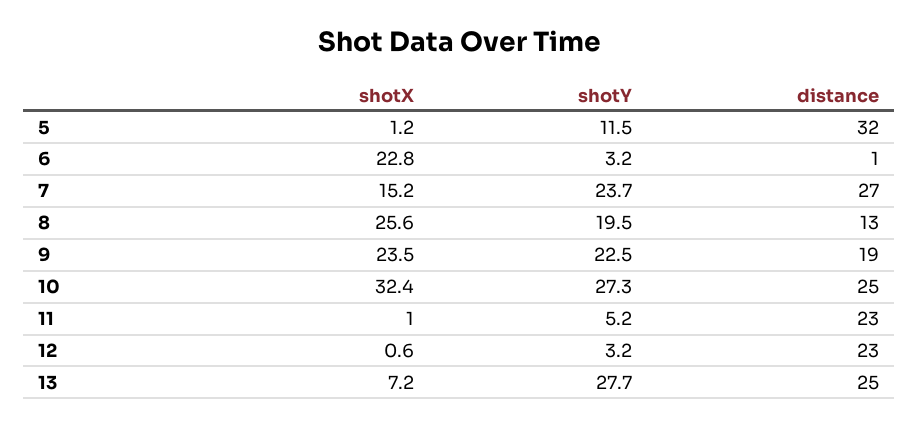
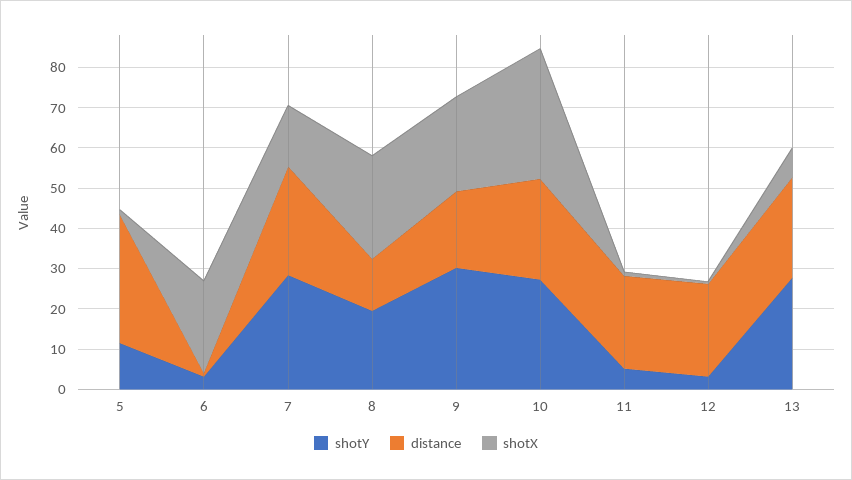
  {
    "shotX": {
      "5": 1.2,
      "6": 22.8,
      "7": 15.2,
      "8": 25.6,
      "9": 23.5,
      "10": 32.4,
      "11": 1,
      "12": 0.6,
      "13": 7.2
    },
    "shotY": {
      "5": 11.5,
      "6": 3.2,
-     "7": 23.7,
+     "7": 28,
      "8": 19.5,
-     "9": 22.5,
+     "9": 30,
      "10": 27.3,
      "11": 5.2,
      "12": 3.2,
      "13": 27.7
    },
    "distance": {
      "5": 32,
      "6": 1,
      "7": 27,
      "8": 13,
      "9": 19,
      "10": 25,
      "11": 23,
      "12": 23,
      "13": 25
    }
  }

